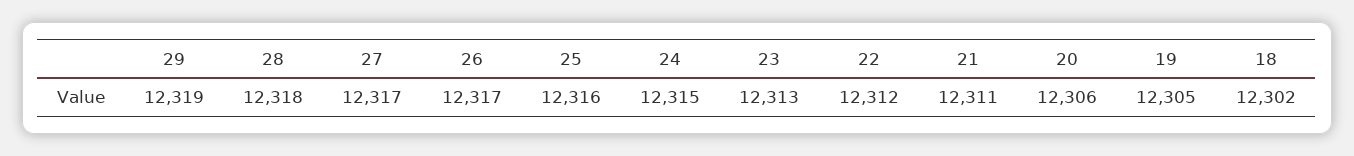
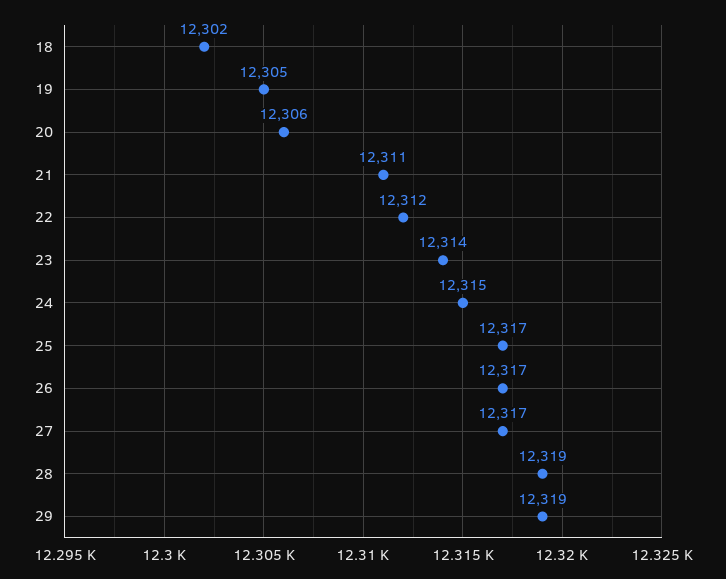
  {
    "29": 12319,
-   "28": 12318,
+   "28": 12319,
    "27": 12317,
    "26": 12317,
-   "25": 12316,
+   "25": 12317,
    "24": 12315,
-   "23": 12313,
+   "23": 12314,
    "22": 12312,
    "21": 12311,
    "20": 12306,
    "19": 12305,
    "18": 12302
  }

